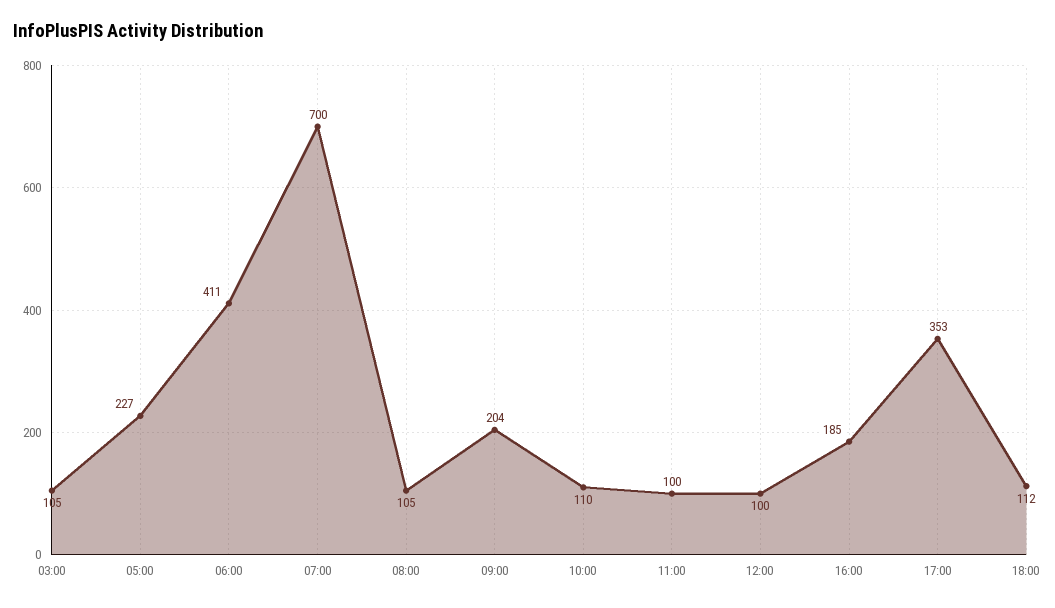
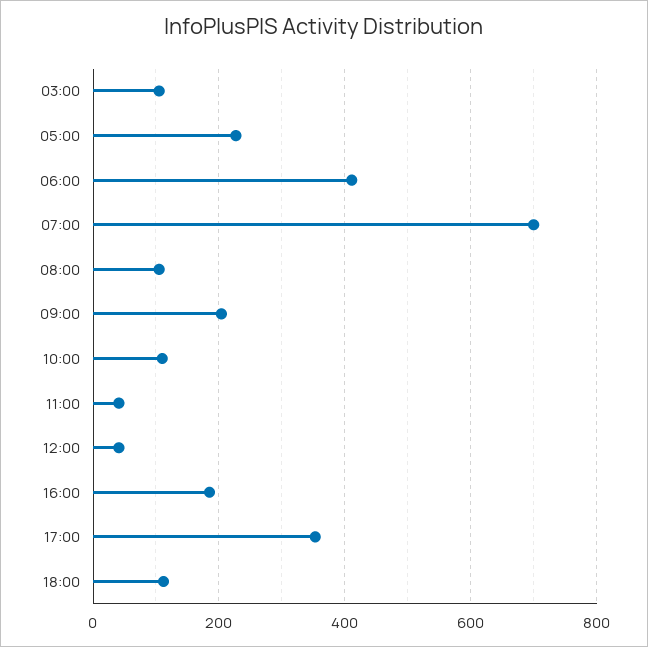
  {
    "03:00": 105,
    "05:00": 227,
    "06:00": 411,
    "07:00": 700,
    "08:00": 105,
    "09:00": 204,
    "10:00": 110,
-   "11:00": 100,
+   "11:00": 40,
-   "12:00": 100,
+   "12:00": 40,
    "16:00": 185,
    "17:00": 353,
    "18:00": 112
  }

